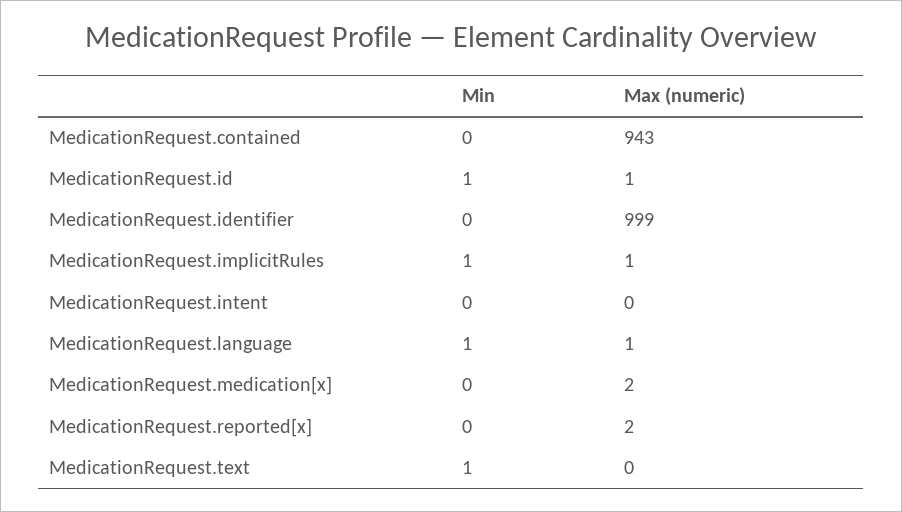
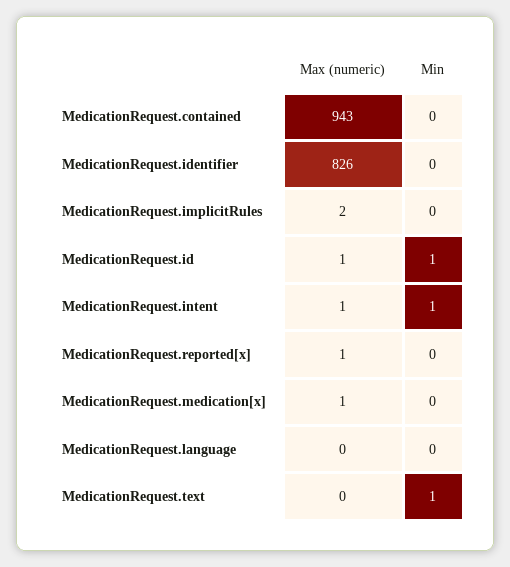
  {
    "Min": {
      "MedicationRequest.contained": 0,
      "MedicationRequest.id": 1,
      "MedicationRequest.identifier": 0,
-     "MedicationRequest.implicitRules": 1,
+     "MedicationRequest.implicitRules": 0,
-     "MedicationRequest.intent": 0,
+     "MedicationRequest.intent": 1,
-     "MedicationRequest.language": 1,
+     "MedicationRequest.language": 0,
      "MedicationRequest.medication[x]": 0,
      "MedicationRequest.reported[x]": 0,
      "MedicationRequest.text": 1
    },
    "Max (numeric)": {
      "MedicationRequest.contained": 943,
      "MedicationRequest.id": 1,
-     "MedicationRequest.identifier": 999,
+     "MedicationRequest.identifier": 826,
-     "MedicationRequest.implicitRules": 1,
+     "MedicationRequest.implicitRules": 2,
-     "MedicationRequest.intent": 0,
+     "MedicationRequest.intent": 1,
-     "MedicationRequest.language": 1,
+     "MedicationRequest.language": 0,
-     "MedicationRequest.medication[x]": 2,
+     "MedicationRequest.medication[x]": 1,
-     "MedicationRequest.reported[x]": 2,
+     "MedicationRequest.reported[x]": 1,
      "MedicationRequest.text": 0
    }
  }

